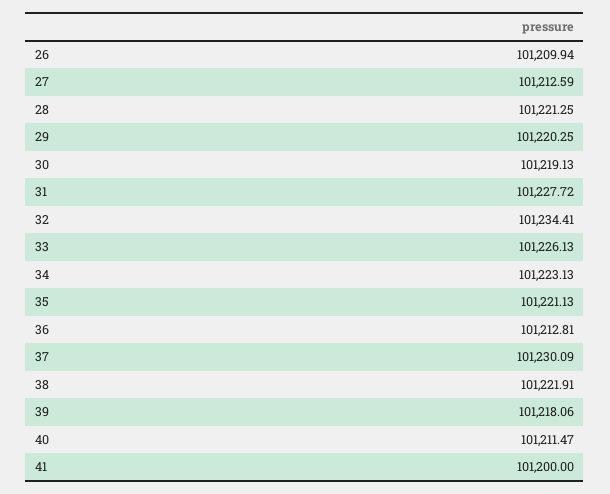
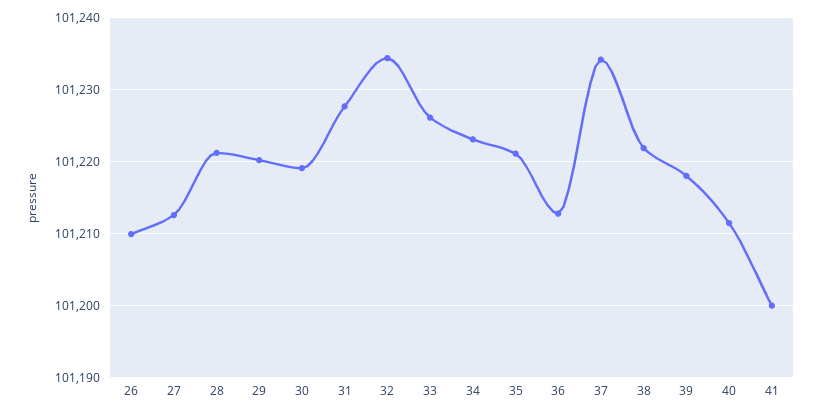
  {
    "26": 101209.94,
    "27": 101212.59,
    "28": 101221.25,
    "29": 101220.25,
    "30": 101219.13,
    "31": 101227.72,
    "32": 101234.41,
    "33": 101226.13,
    "34": 101223.13,
    "35": 101221.13,
    "36": 101212.81,
-   "37": 101230.09,
+   "37": 101234,
    "38": 101221.91,
    "39": 101218.06,
    "40": 101211.47,
    "41": 101200
  }

